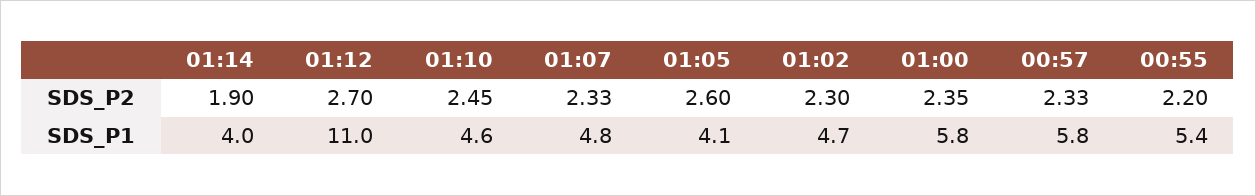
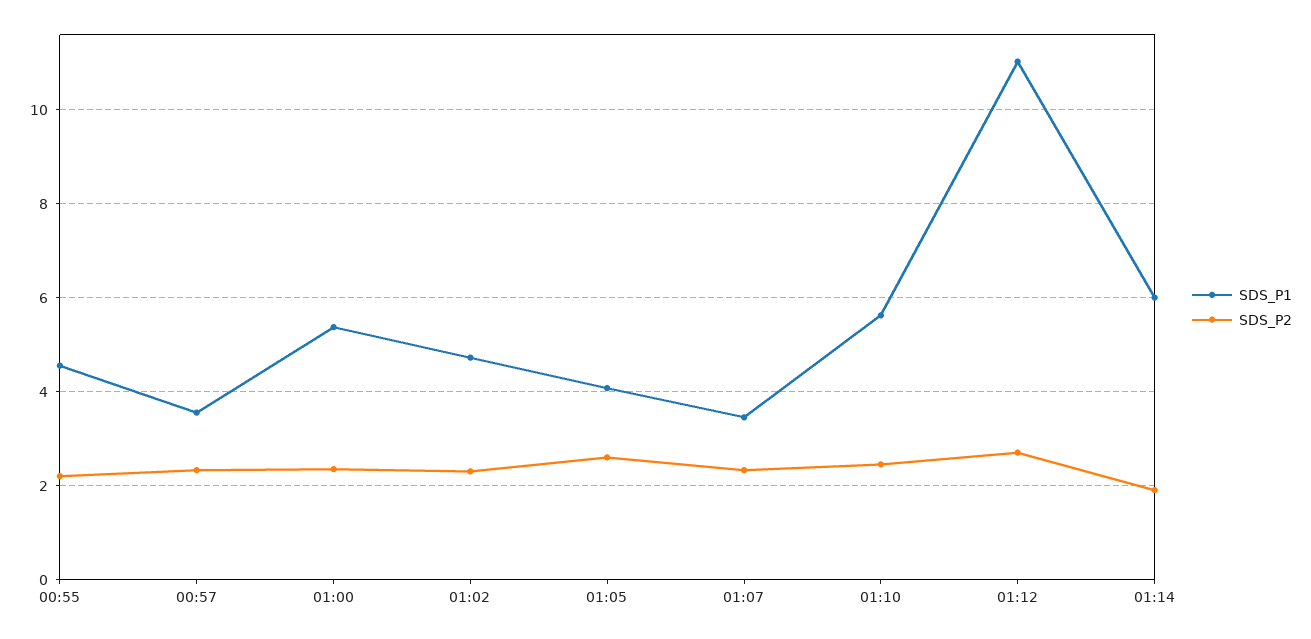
  {
    "SDS_P2": {
      "01:14": 1.9,
      "01:12": 2.7,
      "01:10": 2.45,
      "01:07": 2.33,
      "01:05": 2.6,
      "01:02": 2.3,
      "01:00": 2.35,
      "00:57": 2.33,
      "00:55": 2.2
    },
    "SDS_P1": {
-     "01:14": 4,
+     "01:14": 6,
      "01:12": 11,
-     "01:10": 4.6,
+     "01:10": 5.6,
-     "01:07": 4.8,
+     "01:07": 3.4,
      "01:05": 4.1,
      "01:02": 4.7,
-     "01:00": 5.8,
+     "01:00": 5.4,
-     "00:57": 5.8,
+     "00:57": 3.6,
-     "00:55": 5.4
+     "00:55": 4.6
    }
  }

